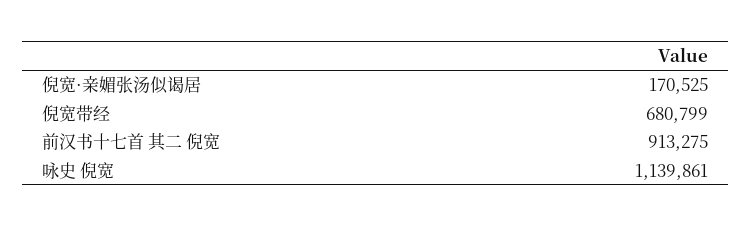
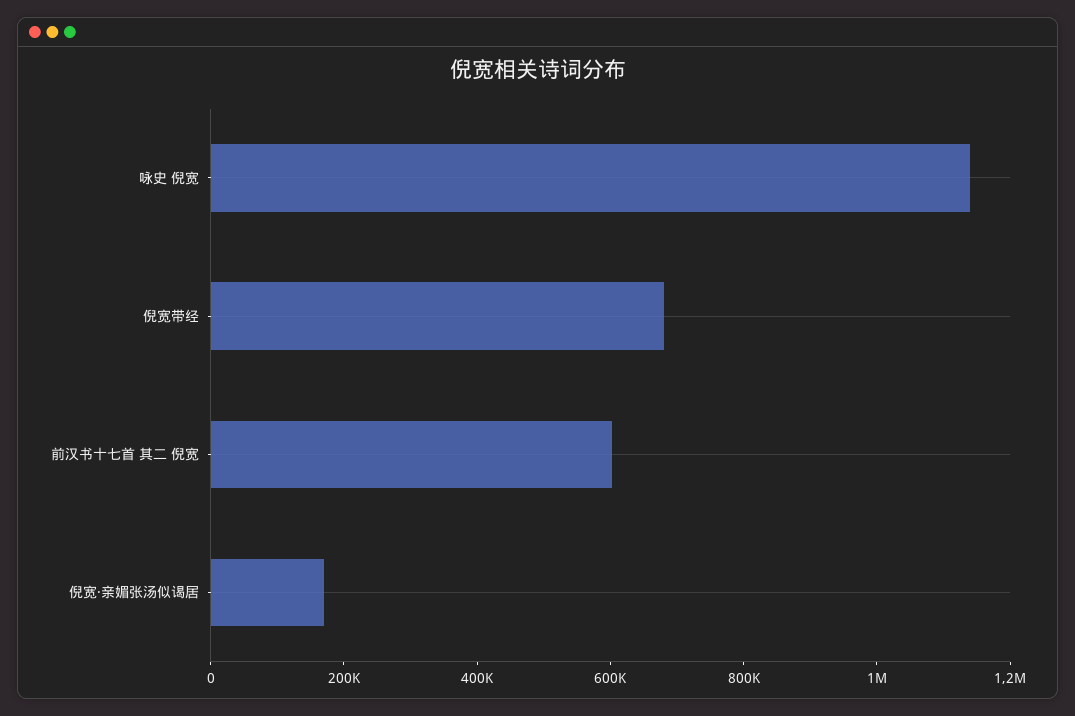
  {
    "倪宽·亲媚张汤似谒居": 170525,
    "倪宽带经": 680799,
-   "前汉书十七首 其二 倪宽": 913275,
+   "前汉书十七首 其二 倪宽": 600000,
    "咏史 倪宽": 1139861
  }

